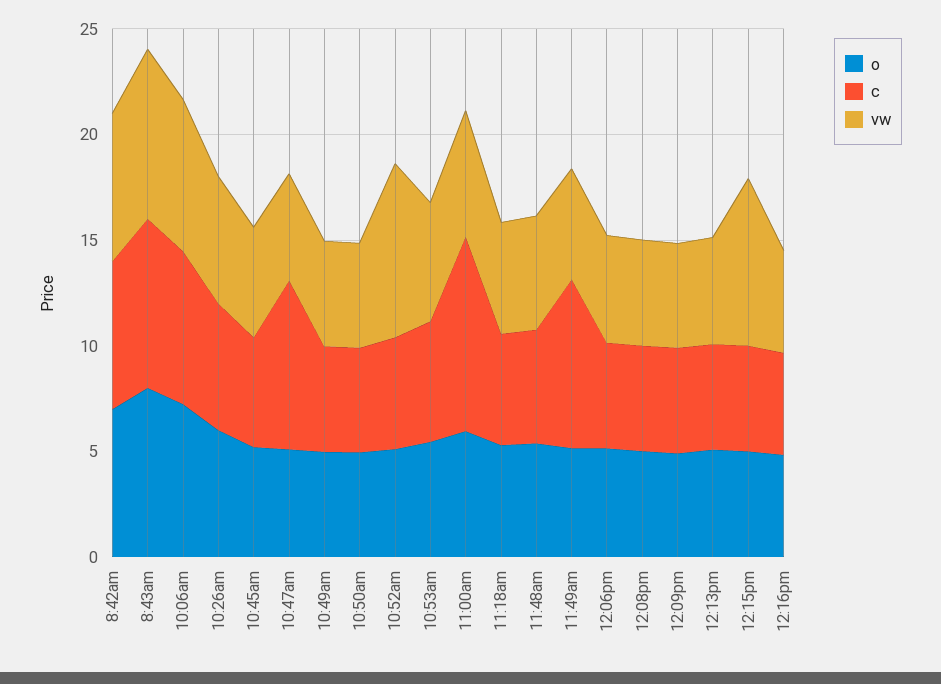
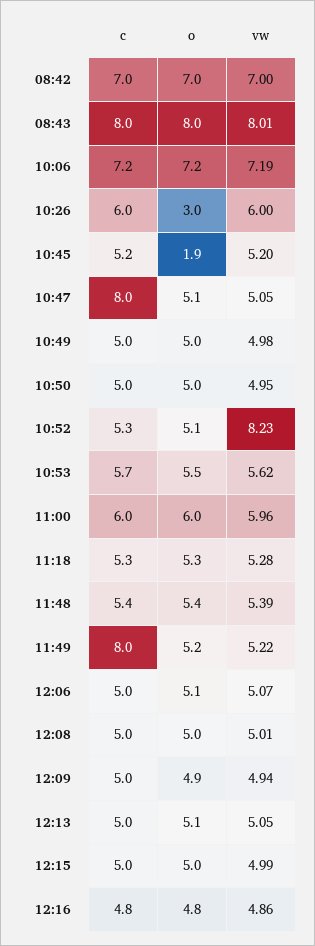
  {
    "o": {
      "8:42am": 7,
      "8:43am": 8,
      "10:06am": 7.2,
-     "10:26am": 6,
+     "10:26am": 3,
-     "10:45am": 5,
+     "10:45am": 1.9,
      "10:47am": 5.1,
      "10:49am": 5,
      "10:50am": 5,
      "10:52am": 5.1,
      "10:53am": 5.5,
      "11:00am": 6,
      "11:18am": 5.3,
      "11:48am": 5.4,
      "11:49am": 5.2,
      "12:06pm": 5.1,
      "12:08pm": 5,
      "12:09pm": 4.9,
      "12:13pm": 5.1,
      "12:15pm": 5,
      "12:16pm": 4.8
    },
    "c": {
      "8:42am": 7,
      "8:43am": 8,
      "10:06am": 7.2,
      "10:26am": 6,
      "10:45am": 5.2,
      "10:47am": 8,
      "10:49am": 5,
      "10:50am": 5,
      "10:52am": 5.3,
      "10:53am": 5.7,
-     "11:00am": 9,
+     "11:00am": 6,
      "11:18am": 5.3,
      "11:48am": 5.4,
      "11:49am": 8,
      "12:06pm": 5,
      "12:08pm": 5,
      "12:09pm": 5,
      "12:13pm": 5,
      "12:15pm": 5,
      "12:16pm": 4.8
    },
    "vw": {
      "8:42am": 7,
      "8:43am": 8.01,
      "10:06am": 7.19,
      "10:26am": 6,
      "10:45am": 5.2,
      "10:47am": 5.05,
      "10:49am": 4.98,
      "10:50am": 4.95,
      "10:52am": 8.23,
      "10:53am": 5.62,
      "11:00am": 5.96,
      "11:18am": 5.28,
      "11:48am": 5.39,
      "11:49am": 5.22,
      "12:06pm": 5.07,
      "12:08pm": 5.01,
      "12:09pm": 4.94,
      "12:13pm": 5.05,
-     "12:15pm": 8,
+     "12:15pm": 4.99,
      "12:16pm": 4.86
    }
  }

